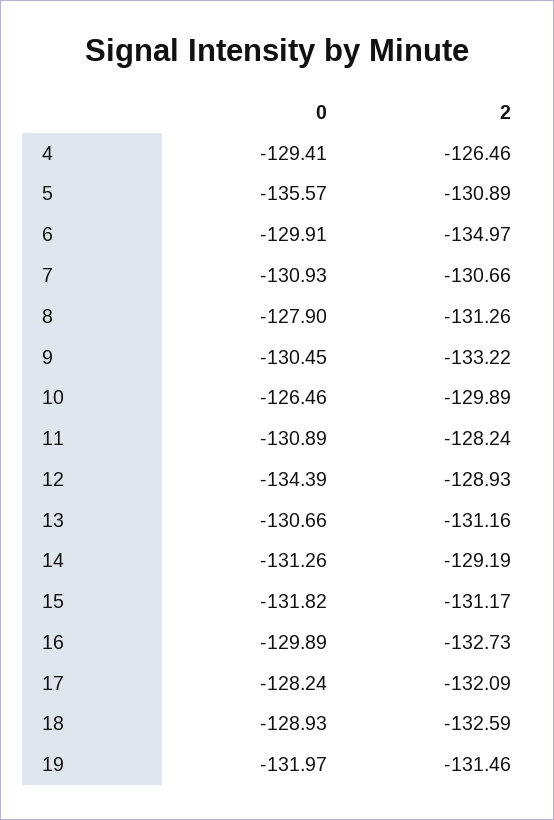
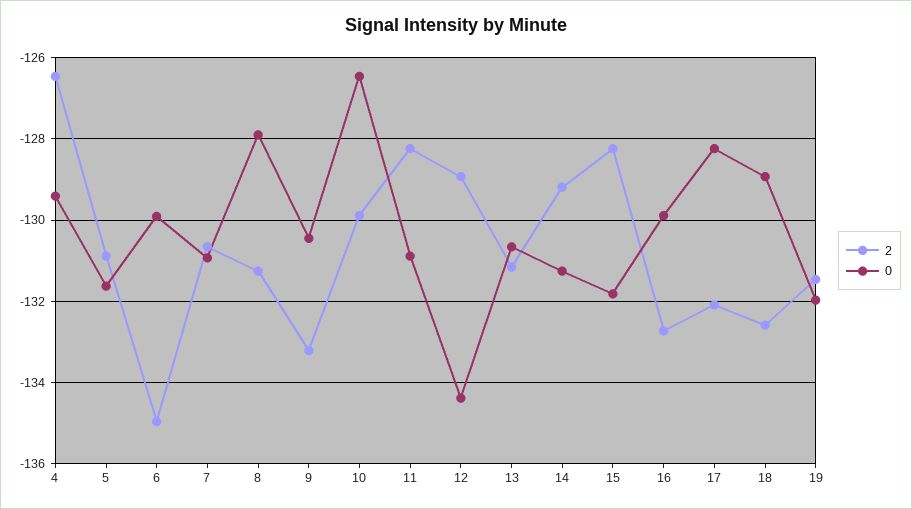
  {
    "0": {
      "4": -129.41,
-     "5": -135.57,
+     "5": -131.6,
      "6": -129.91,
      "7": -130.93,
      "8": -127.9,
      "9": -130.45,
      "10": -126.46,
      "11": -130.89,
      "12": -134.39,
      "13": -130.66,
      "14": -131.26,
      "15": -131.82,
      "16": -129.89,
      "17": -128.24,
      "18": -128.93,
      "19": -131.97
    },
    "2": {
      "4": -126.46,
      "5": -130.89,
      "6": -134.97,
      "7": -130.66,
      "8": -131.26,
      "9": -133.22,
      "10": -129.89,
      "11": -128.24,
      "12": -128.93,
      "13": -131.16,
      "14": -129.19,
-     "15": -131.17,
+     "15": -128.2,
      "16": -132.73,
      "17": -132.09,
      "18": -132.59,
      "19": -131.46
    }
  }

